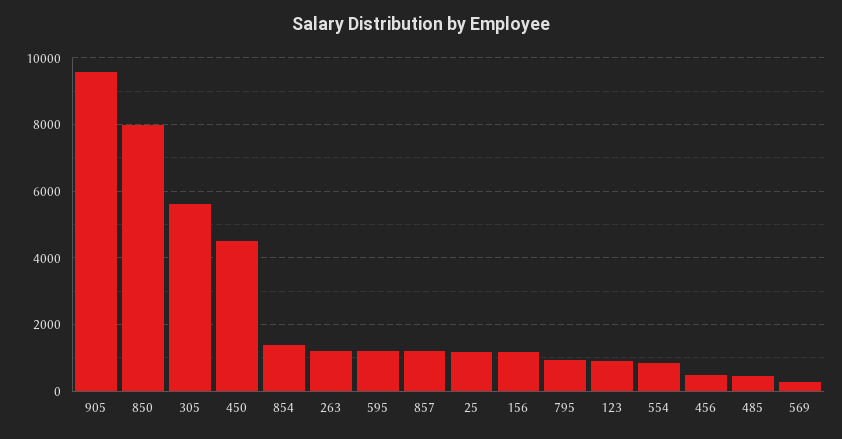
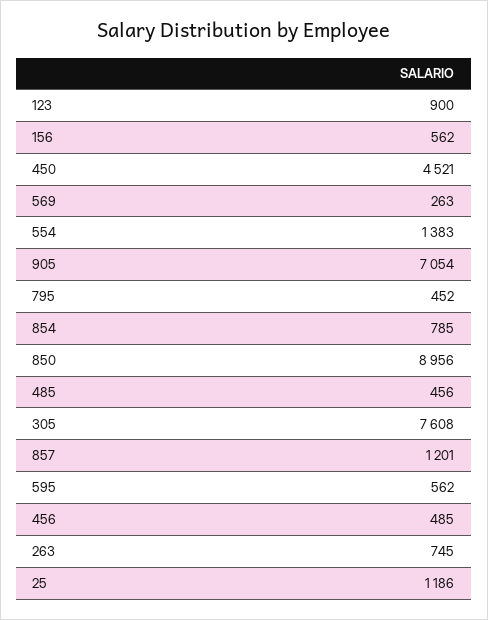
  {
-   "905": 9600,
+   "905": 7054,
-   "850": 8000,
+   "850": 8956,
-   "305": 5600,
+   "305": 7608,
    "450": 4521,
-   "854": 1400,
+   "854": 785,
-   "263": 1200,
+   "263": 745,
-   "595": 1200,
+   "595": 562,
    "857": 1201,
    "25": 1186,
-   "156": 1200,
+   "156": 562,
-   "795": 1000,
+   "795": 452,
    "123": 900,
-   "554": 800,
+   "554": 1383,
    "456": 485,
    "485": 456,
    "569": 263
  }

